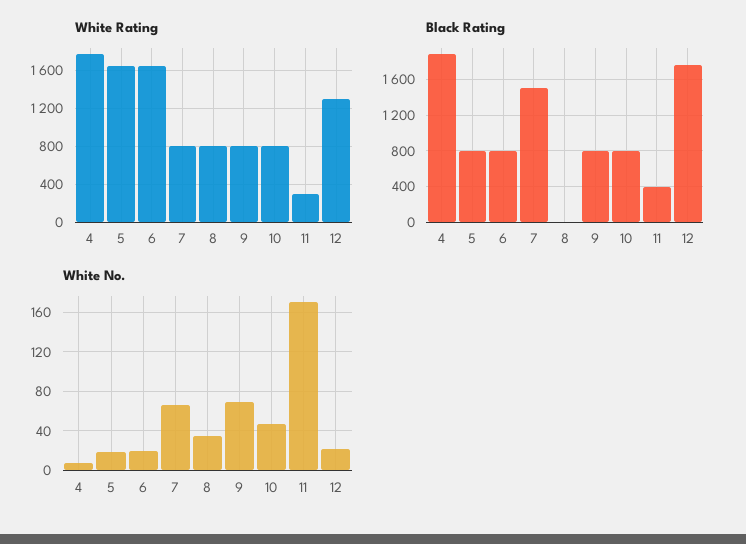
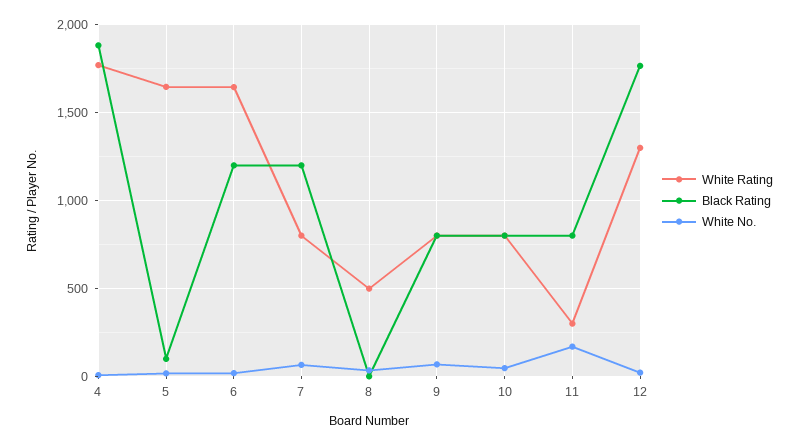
  {
    "White Rating": {
      "4": 1750,
      "5": 1650,
      "6": 1650,
      "7": 800,
-     "8": 800,
+     "8": 500,
      "9": 800,
      "10": 800,
      "11": 300,
      "12": 1300
    },
    "Black Rating": {
      "4": 1900,
-     "5": 800,
+     "5": 100,
-     "6": 800,
+     "6": 1200,
-     "7": 1500,
+     "7": 1200,
      "8": 0,
      "9": 800,
      "10": 800,
-     "11": 400,
+     "11": 800,
      "12": 1750
    },
    "White No.": {
      "4": 10,
      "5": 20,
      "6": 20,
      "7": 70,
      "8": 40,
      "9": 70,
      "10": 50,
      "11": 170,
      "12": 20
    }
  }

